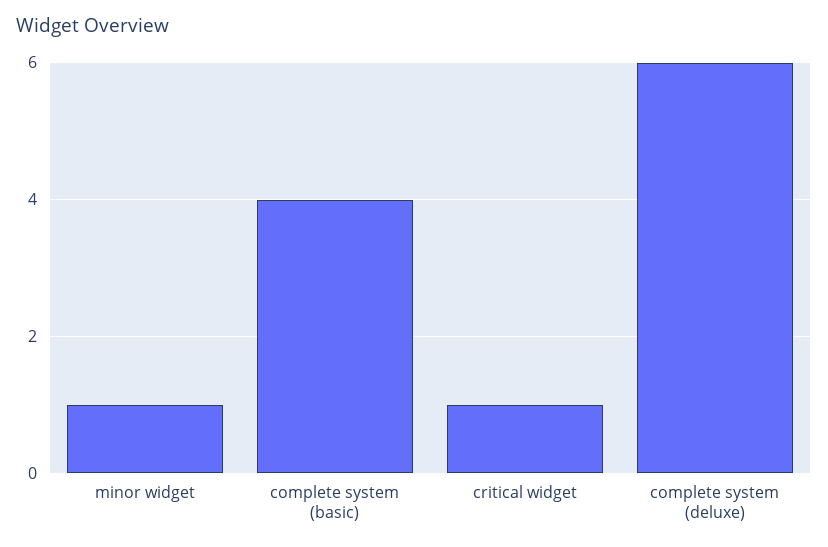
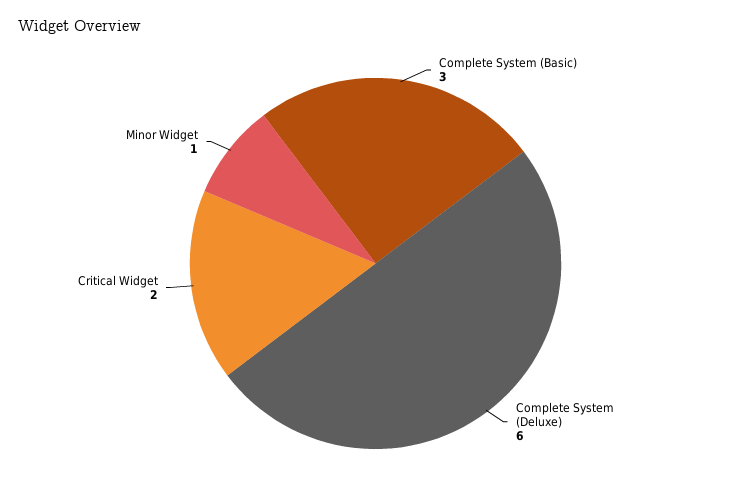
  {
    "minor widget": 1,
-   "complete system (basic)": 4,
+   "complete system (basic)": 3,
-   "critical widget": 1,
+   "critical widget": 2,
    "complete system (deluxe)": 6
  }

